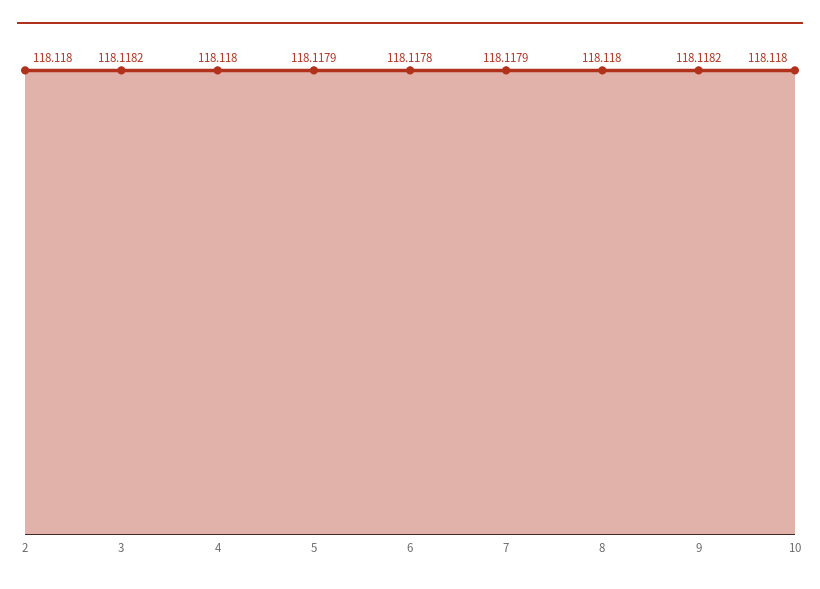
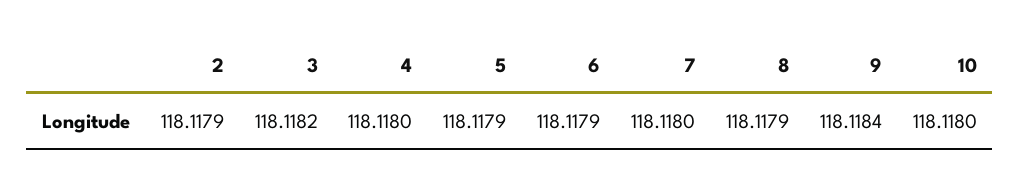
  {
-   "2": 118.118,
+   "2": 118.1179,
    "3": 118.1182,
    "4": 118.118,
    "5": 118.1179,
-   "6": 118.1178,
+   "6": 118.1179,
-   "7": 118.1179,
+   "7": 118.118,
-   "8": 118.118,
+   "8": 118.1179,
-   "9": 118.1182,
+   "9": 118.1184,
    "10": 118.118
  }

